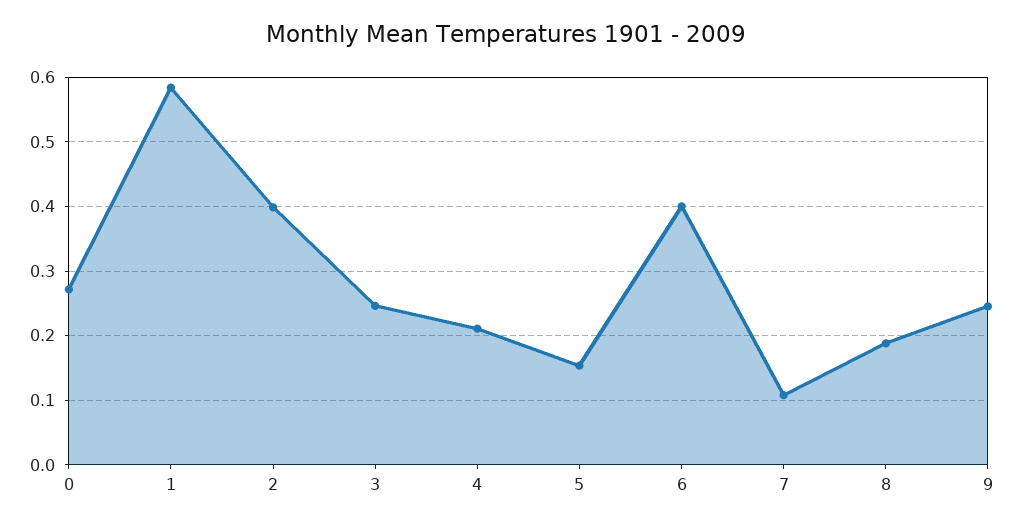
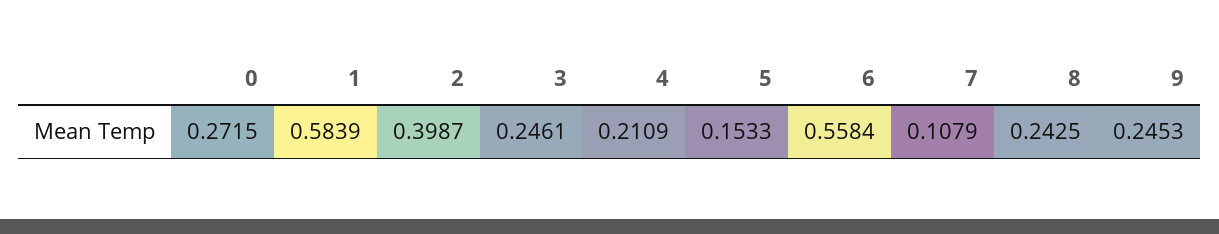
  {
    "0": 0.2715,
    "1": 0.5839,
    "2": 0.3987,
    "3": 0.2461,
    "4": 0.2109,
    "5": 0.1533,
-   "6": 0.4,
+   "6": 0.5584,
    "7": 0.1079,
-   "8": 0.19,
+   "8": 0.2425,
    "9": 0.2453
  }

